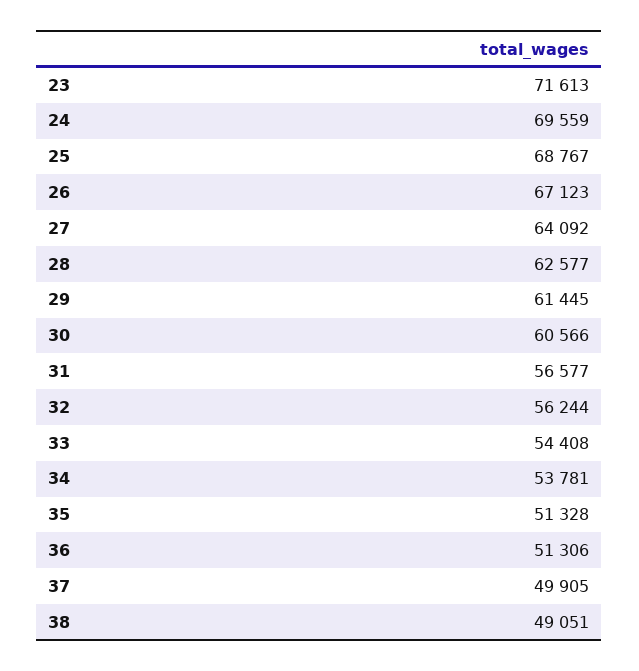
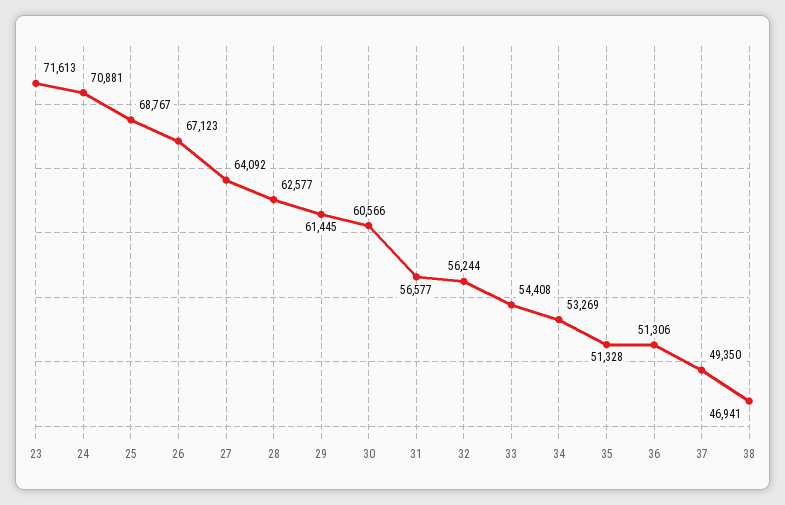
  {
    "23": 71613,
-   "24": 69559,
+   "24": 70881,
    "25": 68767,
    "26": 67123,
    "27": 64092,
    "28": 62577,
    "29": 61445,
    "30": 60566,
    "31": 56577,
    "32": 56244,
    "33": 54408,
-   "34": 53781,
+   "34": 53269,
    "35": 51328,
    "36": 51306,
-   "37": 49905,
+   "37": 49350,
-   "38": 49051
+   "38": 46941
  }

